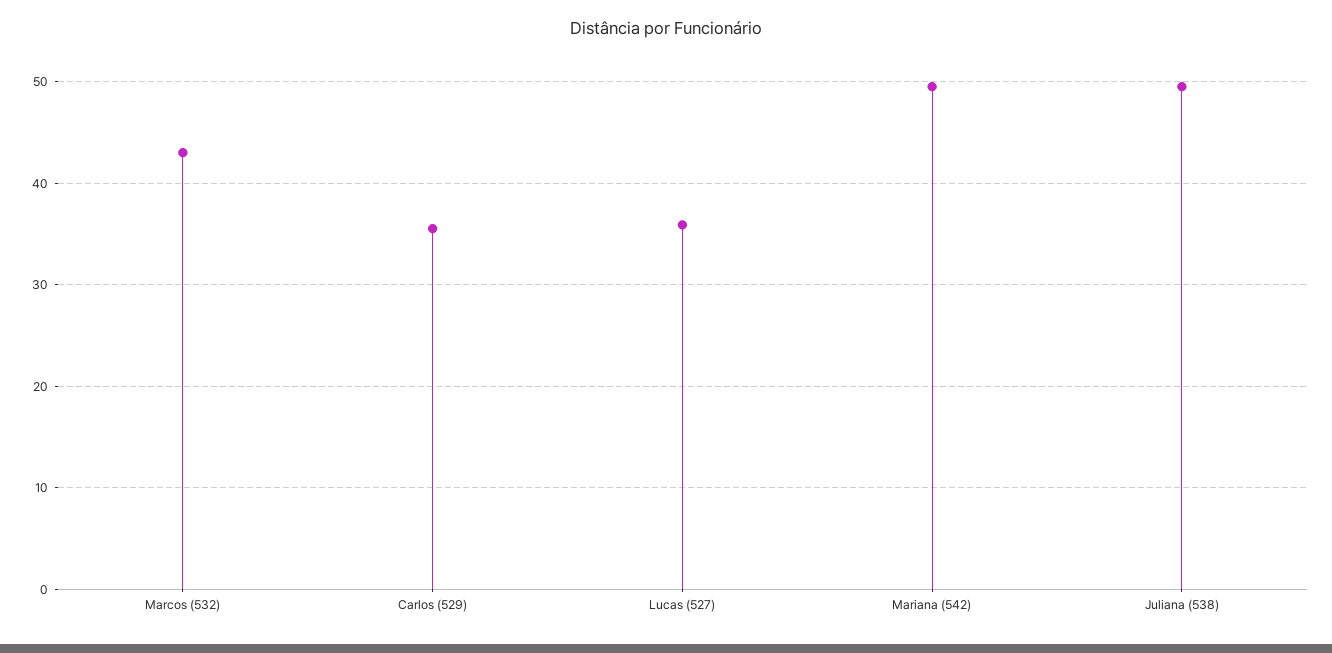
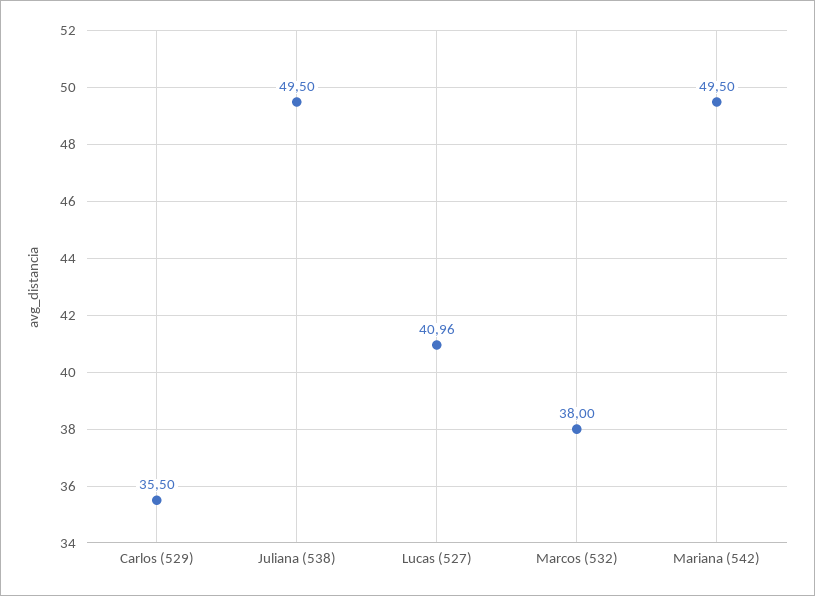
  {
-   "Marcos (532)": 43,
+   "Marcos (532)": 38,
    "Carlos (529)": 35.5,
-   "Lucas (527)": 36,
+   "Lucas (527)": 40.96,
    "Mariana (542)": 49.5,
    "Juliana (538)": 49.5
  }

